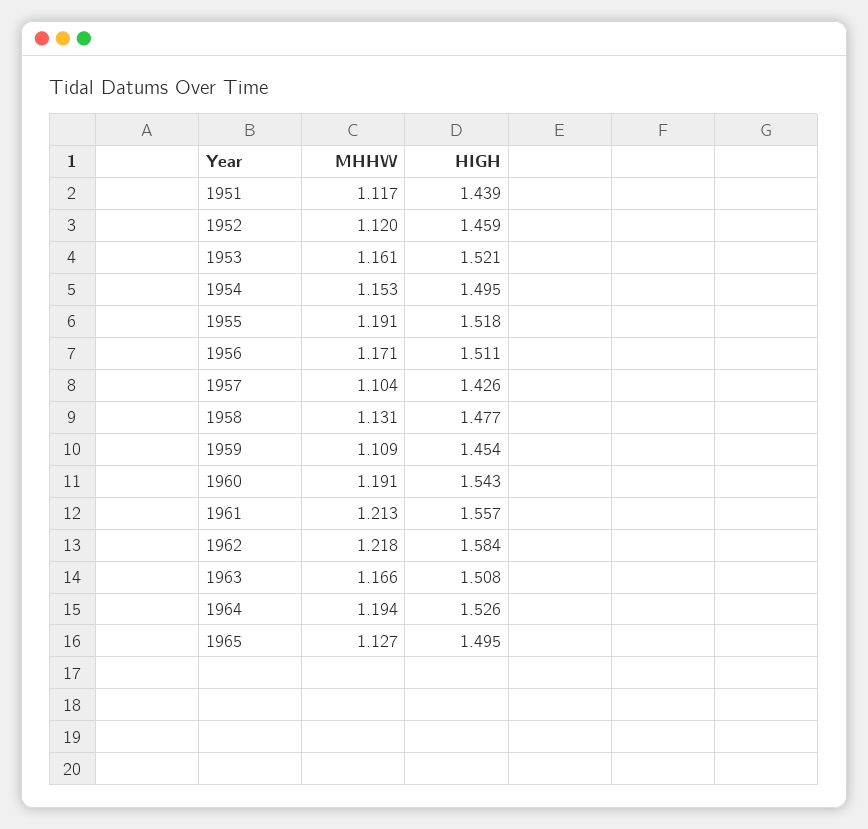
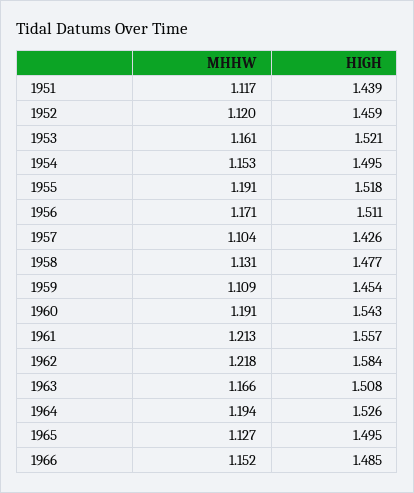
  {
    "MHHW": {
      "1951": 1.117,
      "1952": 1.12,
      "1953": 1.161,
      "1954": 1.153,
      "1955": 1.191,
      "1956": 1.171,
      "1957": 1.104,
      "1958": 1.131,
      "1959": 1.109,
      "1960": 1.191,
      "1961": 1.213,
      "1962": 1.218,
      "1963": 1.166,
      "1964": 1.194,
-     "1965": 1.127
+     "1965": 1.127,
+     "1966": 1.152
    },
    "HIGH": {
      "1951": 1.439,
      "1952": 1.459,
      "1953": 1.521,
      "1954": 1.495,
      "1955": 1.518,
      "1956": 1.511,
      "1957": 1.426,
      "1958": 1.477,
      "1959": 1.454,
      "1960": 1.543,
      "1961": 1.557,
      "1962": 1.584,
      "1963": 1.508,
      "1964": 1.526,
-     "1965": 1.495
+     "1965": 1.495,
+     "1966": 1.485
    }
  }

